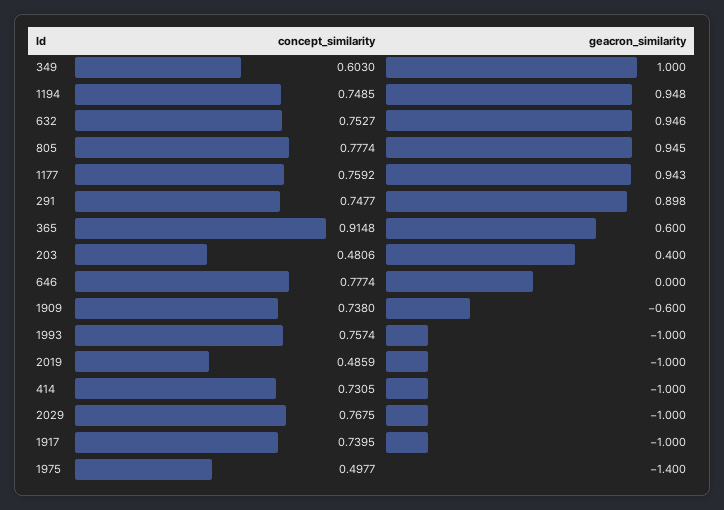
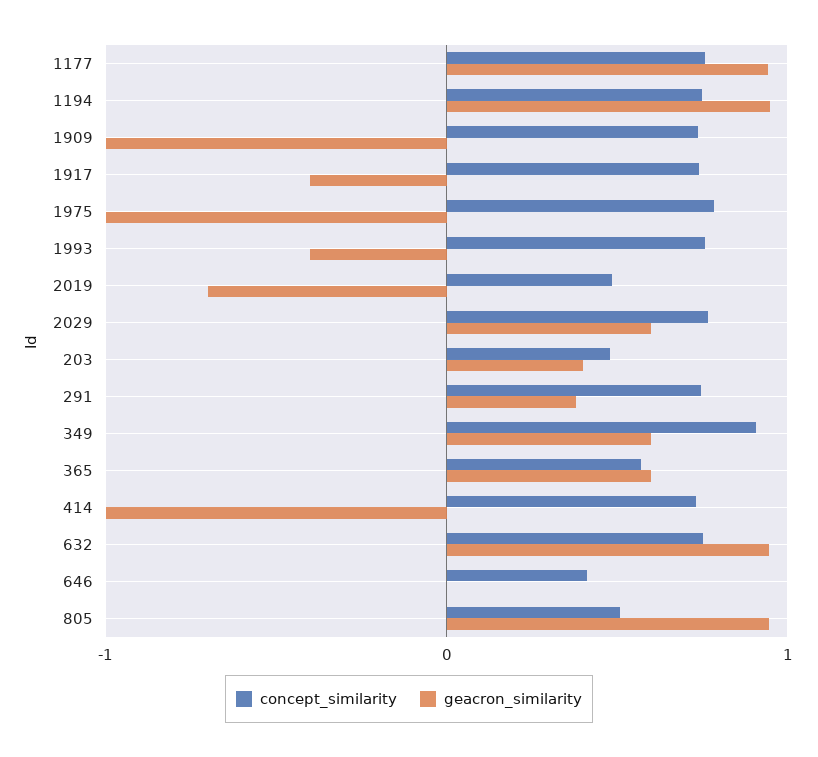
  {
    "concept_similarity": {
-     "349": 0.603,
+     "349": 0.9,
      "1194": 0.7485,
      "632": 0.7527,
-     "805": 0.7774,
+     "805": 0.5,
      "1177": 0.7592,
      "291": 0.7477,
-     "365": 0.9148,
+     "365": 0.6,
      "203": 0.4806,
-     "646": 0.7774,
+     "646": 0.4,
      "1909": 0.738,
      "1993": 0.7574,
      "2019": 0.4859,
      "414": 0.7305,
      "2029": 0.7675,
      "1917": 0.7395,
-     "1975": 0.4977
+     "1975": 0.8
    },
    "geacron_similarity": {
-     "349": 1,
+     "349": 0.6,
      "1194": 0.948,
      "632": 0.946,
      "805": 0.945,
      "1177": 0.943,
-     "291": 0.898,
+     "291": 0.4,
      "365": 0.6,
      "203": 0.4,
      "646": 0,
-     "1909": -0.6,
+     "1909": -1,
-     "1993": -1,
+     "1993": -0.4,
-     "2019": -1,
+     "2019": -0.7,
      "414": -1,
-     "2029": -1,
+     "2029": 0.6,
-     "1917": -1,
+     "1917": -0.4,
-     "1975": -1.4
+     "1975": -1
    }
  }

